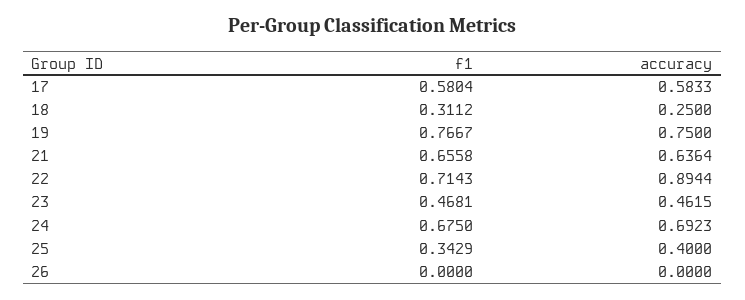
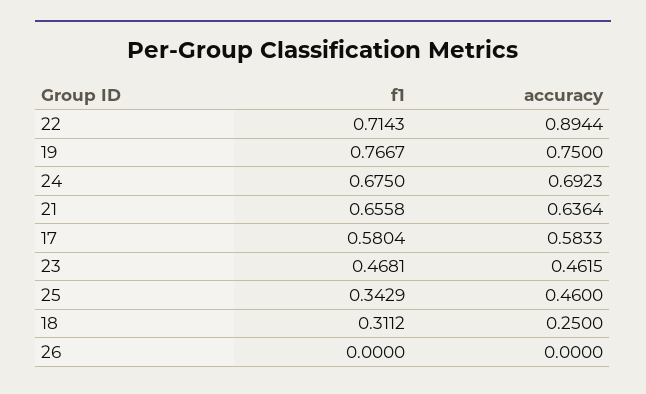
  {
    "f1": {
      "17": 0.5804,
      "18": 0.3112,
      "19": 0.7667,
      "21": 0.6558,
      "22": 0.7143,
      "23": 0.4681,
      "24": 0.675,
      "25": 0.3429,
      "26": 0
    },
    "accuracy": {
      "17": 0.5833,
      "18": 0.25,
      "19": 0.75,
      "21": 0.6364,
      "22": 0.8944,
      "23": 0.4615,
      "24": 0.6923,
-     "25": 0.4,
+     "25": 0.46,
      "26": 0
    }
  }

